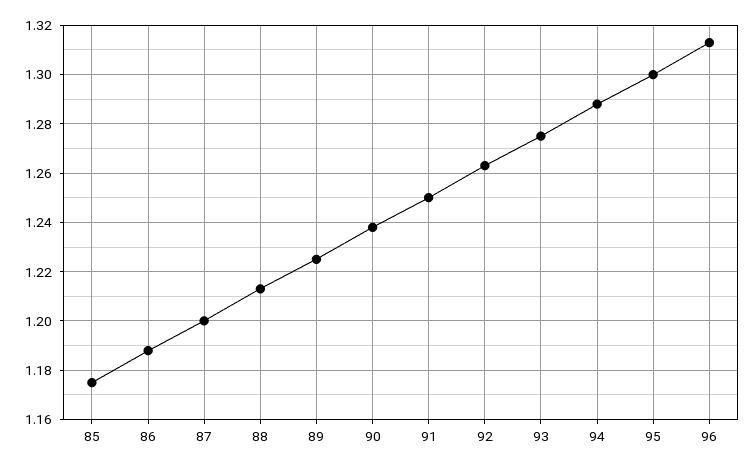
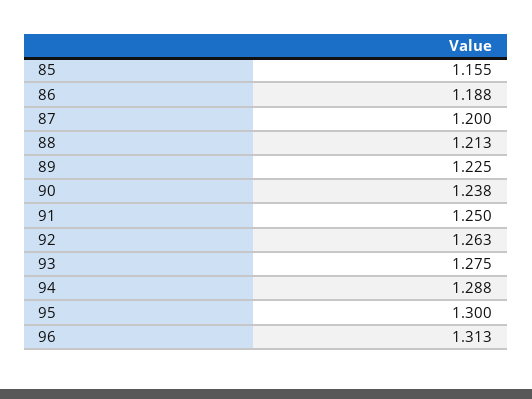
  {
-   "85": 1.175,
+   "85": 1.155,
    "86": 1.188,
    "87": 1.2,
    "88": 1.213,
    "89": 1.225,
    "90": 1.238,
    "91": 1.25,
    "92": 1.263,
    "93": 1.275,
    "94": 1.288,
    "95": 1.3,
    "96": 1.313
  }

